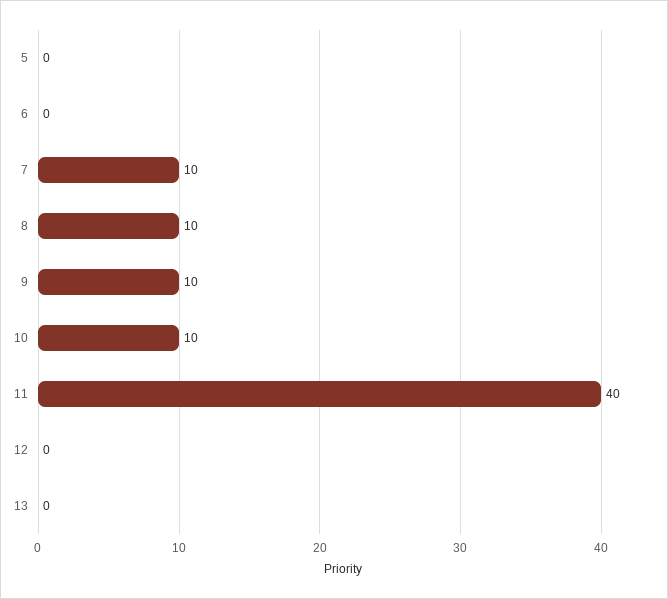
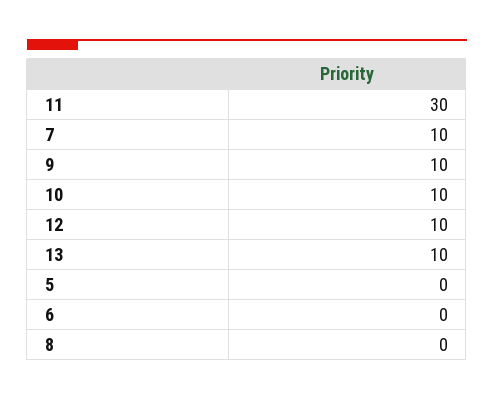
  {
    "5": 0,
    "6": 0,
    "7": 10,
-   "8": 10,
+   "8": 0,
    "9": 10,
    "10": 10,
-   "11": 40,
+   "11": 30,
-   "12": 0,
+   "12": 10,
-   "13": 0
+   "13": 10
  }

